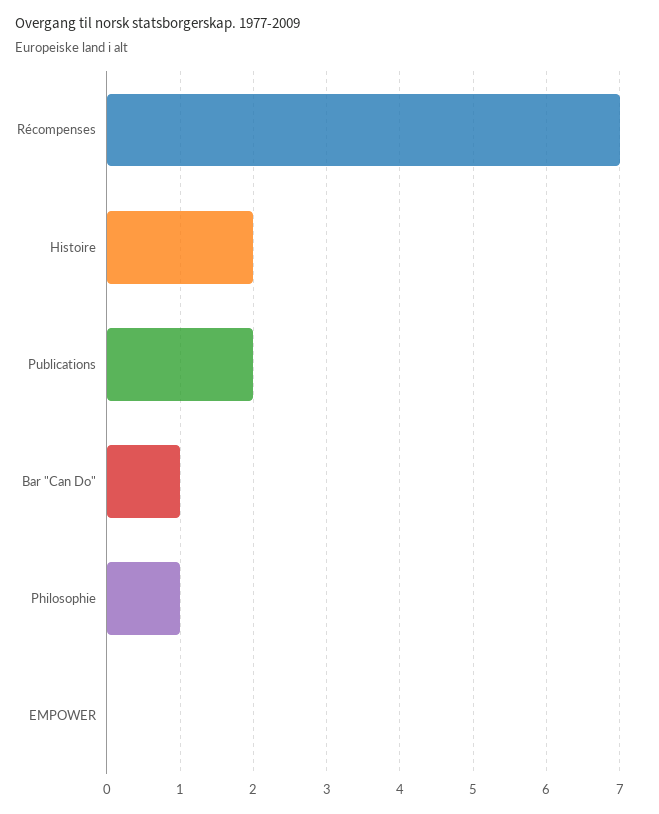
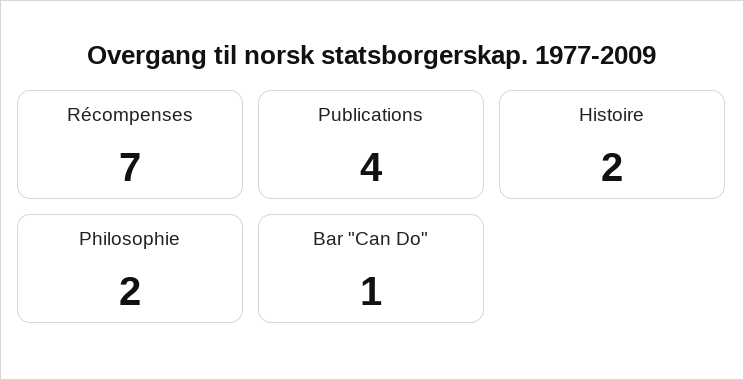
  {
    "Récompenses": 7,
    "Histoire": 2,
-   "Publications": 2,
+   "Publications": 4,
    "Bar \"Can Do\"": 1,
-   "Philosophie": 1,
+   "Philosophie": 2
-   "EMPOWER": 0
  }

